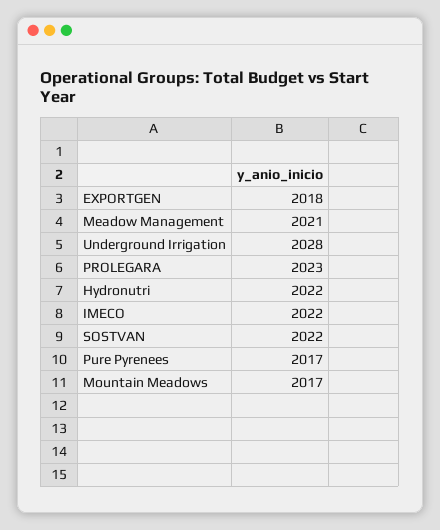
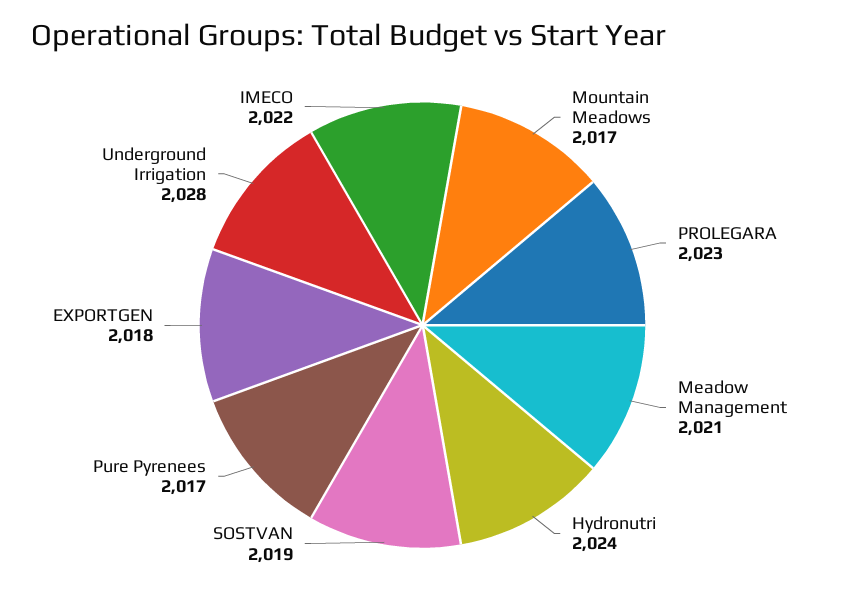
  {
    "EXPORTGEN": 2018,
    "Meadow Management": 2021,
    "Underground Irrigation": 2028,
    "PROLEGARA": 2023,
-   "Hydronutri": 2022,
+   "Hydronutri": 2024,
    "IMECO": 2022,
-   "SOSTVAN": 2022,
+   "SOSTVAN": 2019,
    "Pure Pyrenees": 2017,
    "Mountain Meadows": 2017
  }

